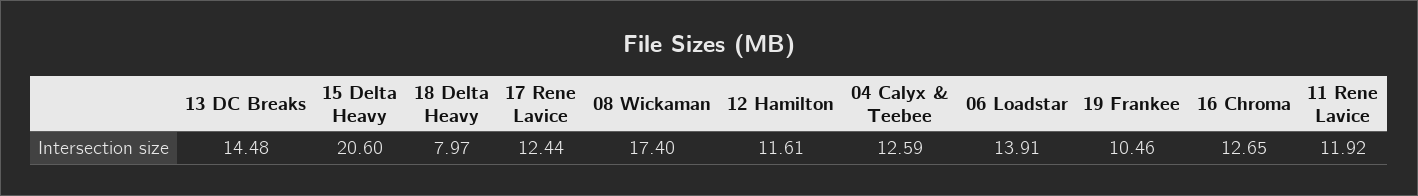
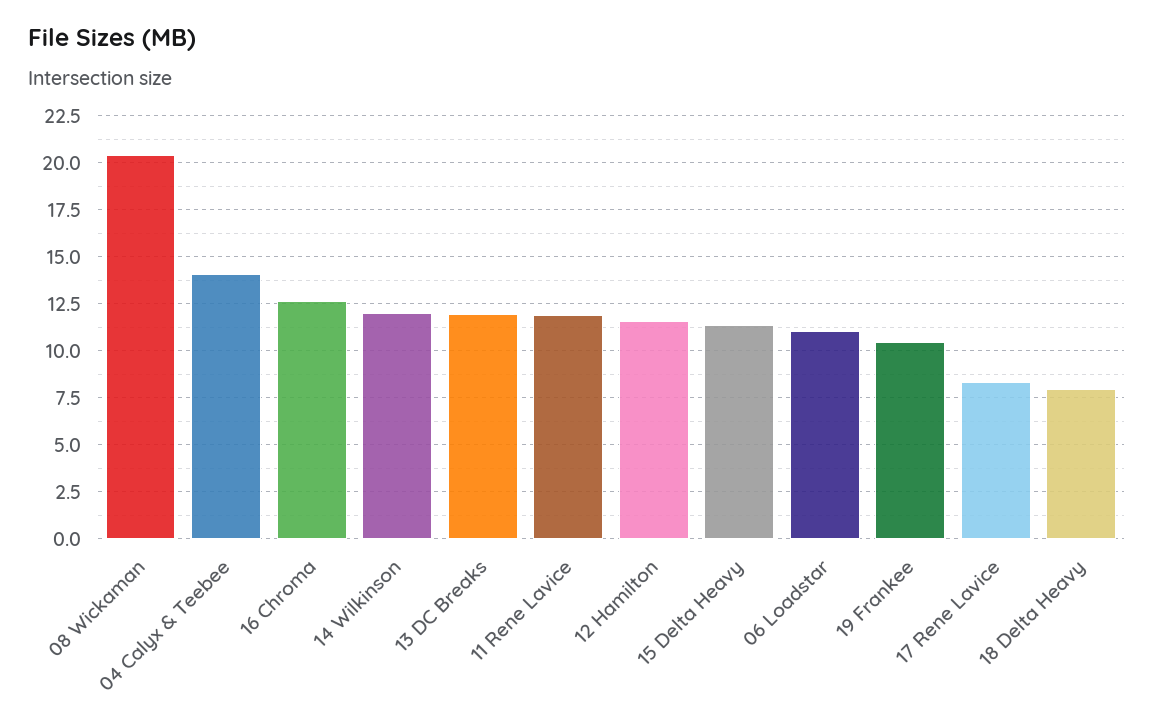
  {
-   "13 DC Breaks": 14.48,
+   "13 DC Breaks": 12,
-   "15 Delta Heavy": 20.6,
+   "15 Delta Heavy": 11.5,
    "18 Delta Heavy": 7.97,
-   "17 Rene Lavice": 12.44,
+   "17 Rene Lavice": 8.5,
-   "08 Wickaman": 17.4,
+   "08 Wickaman": 20.5,
    "12 Hamilton": 11.61,
-   "04 Calyx & Teebee": 12.59,
+   "04 Calyx & Teebee": 14,
-   "06 Loadstar": 13.91,
+   "06 Loadstar": 11,
    "19 Frankee": 10.46,
    "16 Chroma": 12.65,
-   "11 Rene Lavice": 11.92
+   "11 Rene Lavice": 11.92,
+   "14 Wilkinson": 12
  }

